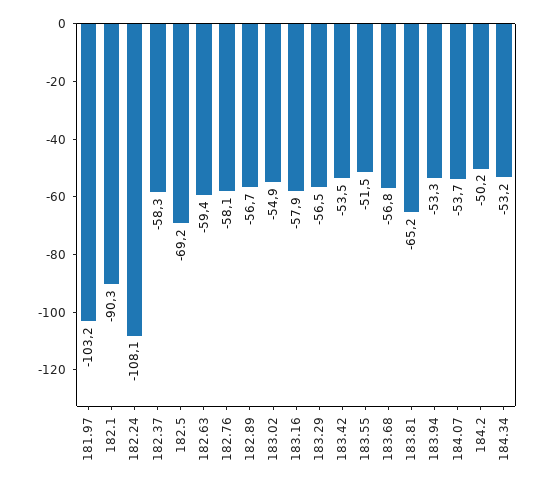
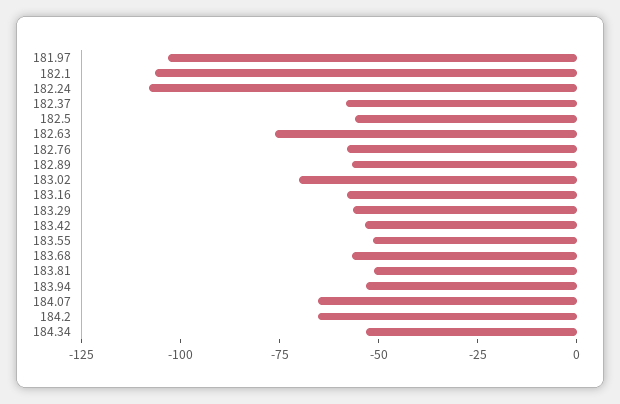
  {
    "181.97": -103.2,
-   "182.1": -90.3,
+   "182.1": -105,
    "182.24": -108.1,
    "182.37": -58.3,
-   "182.5": -69.2,
+   "182.5": -55,
-   "182.63": -59.4,
+   "182.63": -75,
    "182.76": -58.1,
    "182.89": -56.7,
-   "183.02": -54.9,
+   "183.02": -70,
    "183.16": -57.9,
    "183.29": -56.5,
    "183.42": -53.5,
    "183.55": -51.5,
    "183.68": -56.8,
-   "183.81": -65.2,
+   "183.81": -50,
    "183.94": -53.3,
-   "184.07": -53.7,
+   "184.07": -65,
-   "184.2": -50.2,
+   "184.2": -65,
    "184.34": -53.2
  }

